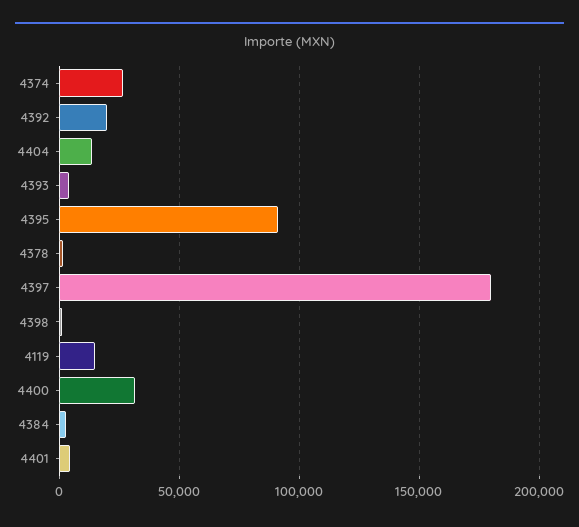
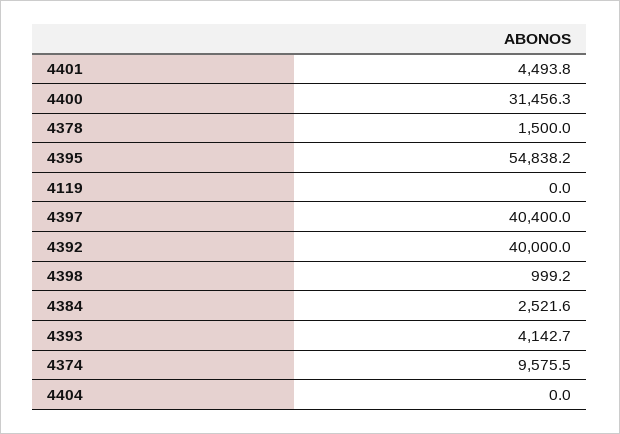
  {
-   "4374": 25000,
+   "4374": 9575.5,
-   "4392": 20000,
+   "4392": 40000,
-   "4404": 15000,
+   "4404": 0,
    "4393": 4142.7,
-   "4395": 90000,
+   "4395": 54838.2,
    "4378": 1500,
-   "4397": 180000,
+   "4397": 40400,
    "4398": 999.2,
-   "4119": 15000,
+   "4119": 0,
    "4400": 31456.3,
    "4384": 2521.6,
    "4401": 4493.8
  }

